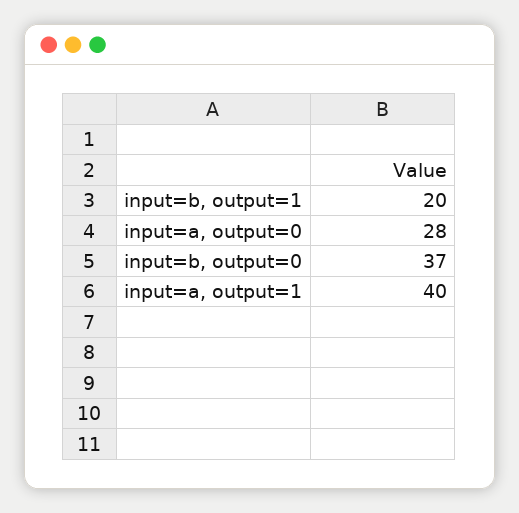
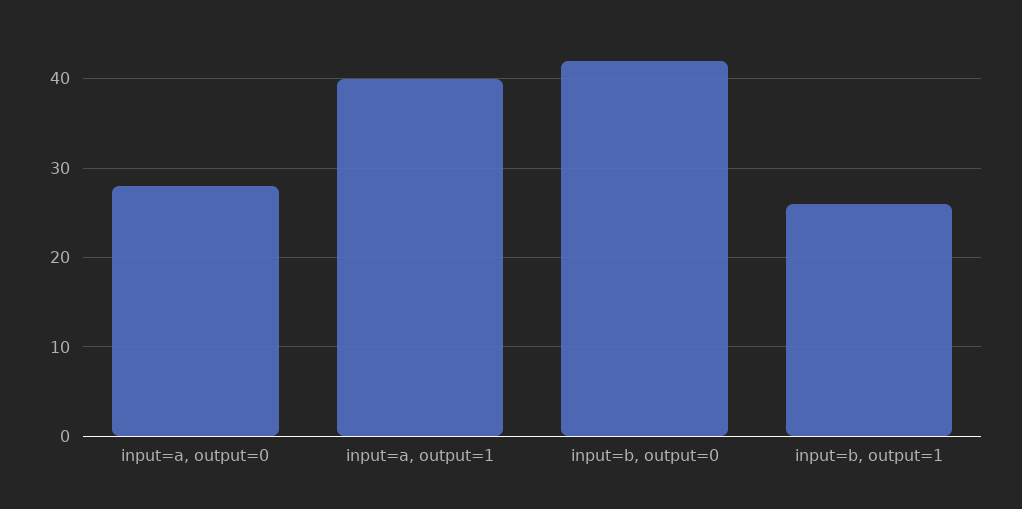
  {
-   "input=b, output=1": 20,
+   "input=b, output=1": 26,
    "input=a, output=0": 28,
-   "input=b, output=0": 37,
+   "input=b, output=0": 42,
    "input=a, output=1": 40
  }

